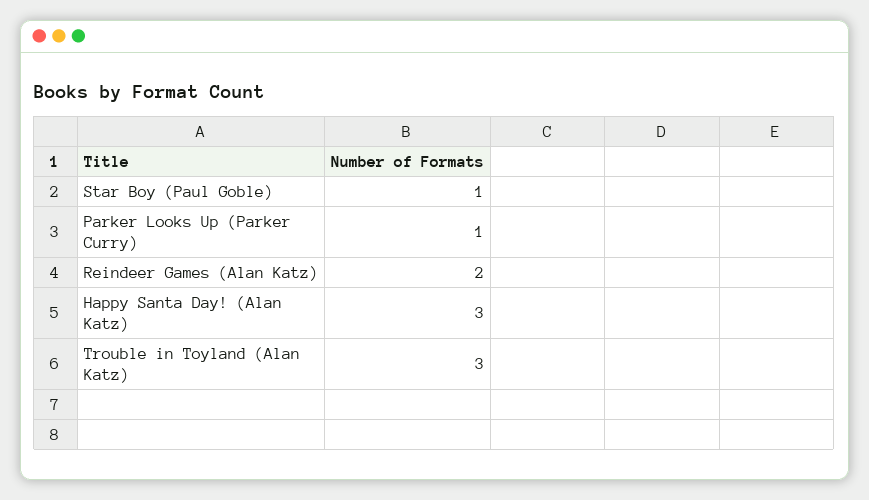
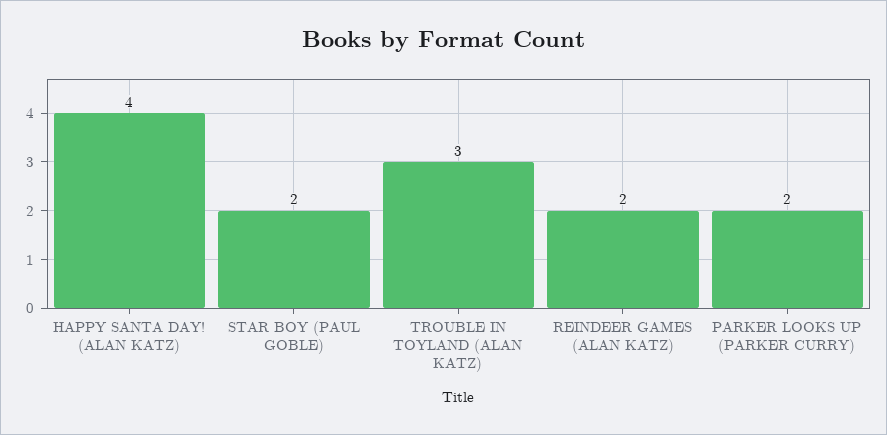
  {
-   "Star Boy (Paul Goble)": 1,
+   "Star Boy (Paul Goble)": 2,
-   "Parker Looks Up (Parker Curry)": 1,
+   "Parker Looks Up (Parker Curry)": 2,
    "Reindeer Games (Alan Katz)": 2,
-   "Happy Santa Day! (Alan Katz)": 3,
+   "Happy Santa Day! (Alan Katz)": 4,
    "Trouble in Toyland (Alan Katz)": 3
  }

